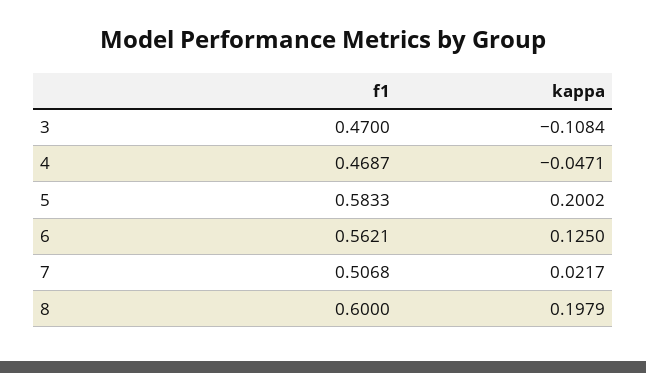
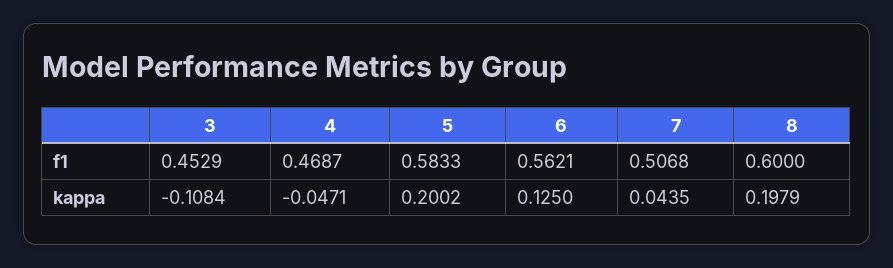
  {
    "f1": {
-     "3": 0.47,
+     "3": 0.4529,
      "4": 0.4687,
      "5": 0.5833,
      "6": 0.5621,
      "7": 0.5068,
      "8": 0.6
    },
    "kappa": {
      "3": -0.1084,
      "4": -0.0471,
      "5": 0.2002,
      "6": 0.125,
-     "7": 0.0217,
+     "7": 0.0435,
      "8": 0.1979
    }
  }

